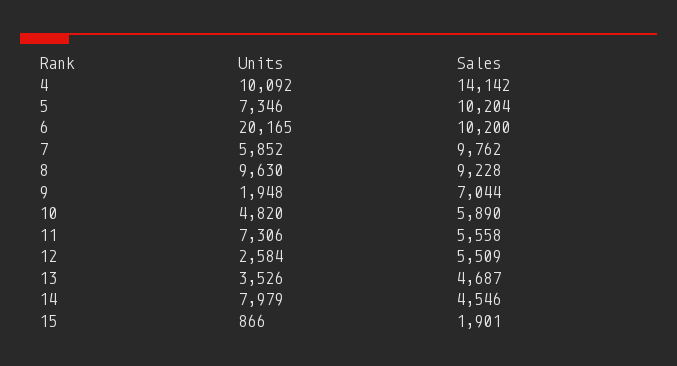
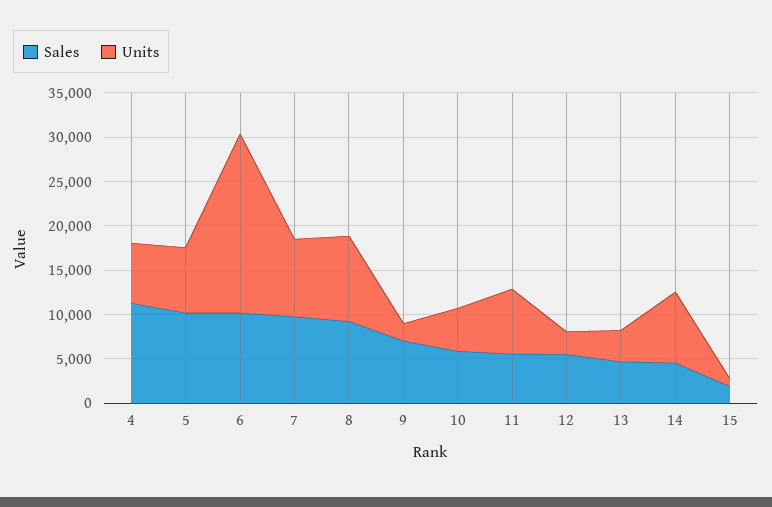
  {
    "Units": {
-     "4": 10092,
+     "4": 7000,
      "5": 7346,
      "6": 20165,
-     "7": 5852,
+     "7": 9000,
      "8": 9630,
      "9": 1948,
      "10": 4820,
      "11": 7306,
      "12": 2584,
      "13": 3526,
      "14": 7979,
      "15": 866
    },
    "Sales": {
-     "4": 14142,
+     "4": 11000,
      "5": 10204,
      "6": 10200,
      "7": 9762,
      "8": 9228,
      "9": 7044,
      "10": 5890,
      "11": 5558,
      "12": 5509,
      "13": 4687,
      "14": 4546,
      "15": 1901
    }
  }

